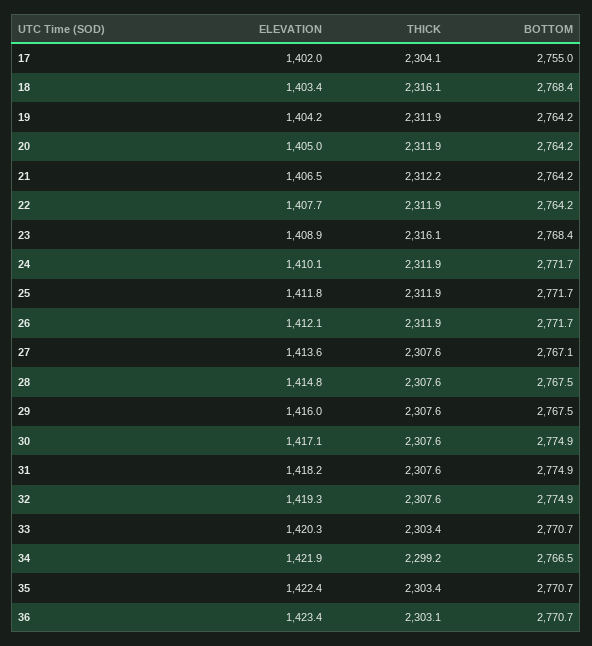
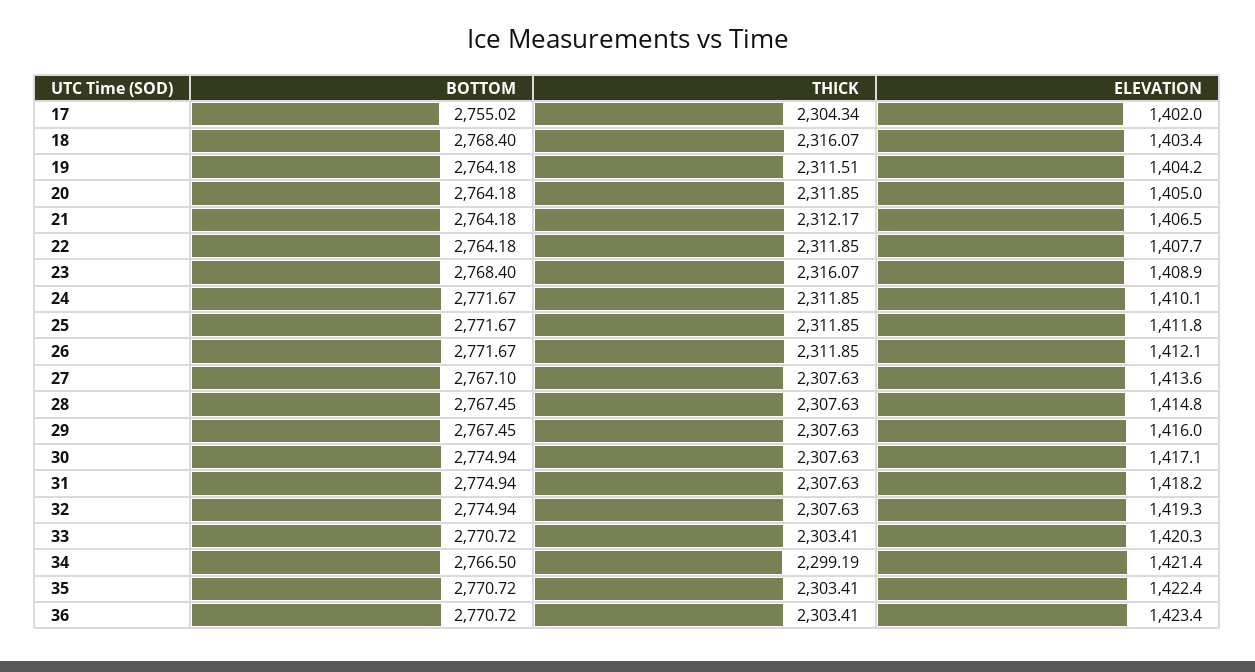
  {
    "ELEVATION": {
      "17": 1402,
      "18": 1403.4,
      "19": 1404.2,
      "20": 1405,
      "21": 1406.5,
      "22": 1407.7,
      "23": 1408.9,
      "24": 1410.1,
      "25": 1411.8,
      "26": 1412.1,
      "27": 1413.6,
      "28": 1414.8,
      "29": 1416,
      "30": 1417.1,
      "31": 1418.2,
      "32": 1419.3,
      "33": 1420.3,
-     "34": 1421.9,
+     "34": 1421.4,
      "35": 1422.4,
      "36": 1423.4
    },
    "THICK": {
-     "17": 2304.1,
+     "17": 2304.34,
      "18": 2316.07,
-     "19": 2311.9,
+     "19": 2311.51,
      "20": 2311.85,
      "21": 2312.17,
      "22": 2311.85,
      "23": 2316.07,
      "24": 2311.85,
      "25": 2311.85,
      "26": 2311.85,
      "27": 2307.63,
      "28": 2307.63,
      "29": 2307.63,
      "30": 2307.63,
      "31": 2307.63,
      "32": 2307.63,
      "33": 2303.41,
      "34": 2299.19,
      "35": 2303.41,
-     "36": 2303.1
+     "36": 2303.41
    },
    "BOTTOM": {
      "17": 2755.02,
      "18": 2768.4,
      "19": 2764.18,
      "20": 2764.18,
      "21": 2764.18,
      "22": 2764.18,
      "23": 2768.4,
      "24": 2771.67,
      "25": 2771.67,
      "26": 2771.67,
      "27": 2767.1,
      "28": 2767.45,
      "29": 2767.45,
      "30": 2774.94,
      "31": 2774.94,
      "32": 2774.94,
      "33": 2770.72,
      "34": 2766.5,
      "35": 2770.72,
      "36": 2770.72
    }
  }

